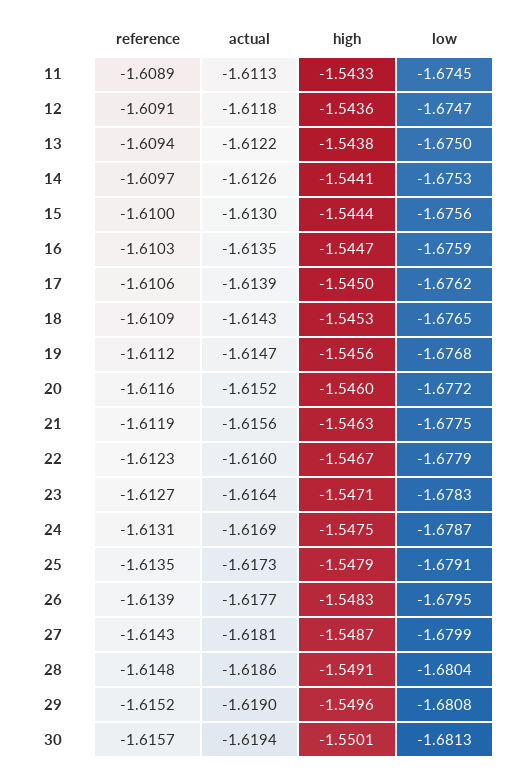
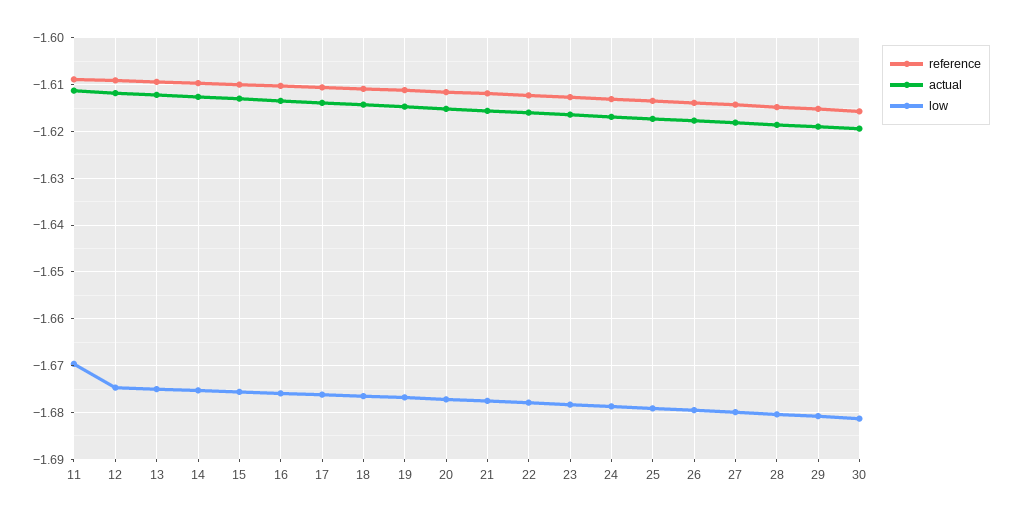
  {
    "reference": {
      "11": -1.6089,
      "12": -1.6091,
      "13": -1.6094,
      "14": -1.6097,
      "15": -1.61,
      "16": -1.6103,
      "17": -1.6106,
      "18": -1.6109,
      "19": -1.6112,
      "20": -1.6116,
      "21": -1.6119,
      "22": -1.6123,
      "23": -1.6127,
      "24": -1.6131,
      "25": -1.6135,
      "26": -1.6139,
      "27": -1.6143,
      "28": -1.6148,
      "29": -1.6152,
      "30": -1.6157
    },
    "actual": {
      "11": -1.6113,
      "12": -1.6118,
      "13": -1.6122,
      "14": -1.6126,
      "15": -1.613,
      "16": -1.6135,
      "17": -1.6139,
      "18": -1.6143,
      "19": -1.6147,
      "20": -1.6152,
      "21": -1.6156,
      "22": -1.616,
      "23": -1.6164,
      "24": -1.6169,
      "25": -1.6173,
      "26": -1.6177,
      "27": -1.6181,
      "28": -1.6186,
      "29": -1.619,
      "30": -1.6194
    },
-   "high": {
-     "11": -1.5433,
-     "12": -1.5436,
-     "13": -1.5438,
-     "14": -1.5441,
-     "15": -1.5444,
-     "16": -1.5447,
-     "17": -1.545,
-     "18": -1.5453,
-     "19": -1.5456,
-     "20": -1.546,
-     "21": -1.5463,
-     "22": -1.5467,
-     "23": -1.5471,
-     "24": -1.5475,
-     "25": -1.5479,
-     "26": -1.5483,
-     "27": -1.5487,
-     "28": -1.5491,
-     "29": -1.5496,
-     "30": -1.5501
-   },
    "low": {
-     "11": -1.6745,
+     "11": -1.67,
      "12": -1.6747,
      "13": -1.675,
      "14": -1.6753,
      "15": -1.6756,
      "16": -1.6759,
      "17": -1.6762,
      "18": -1.6765,
      "19": -1.6768,
      "20": -1.6772,
      "21": -1.6775,
      "22": -1.6779,
      "23": -1.6783,
      "24": -1.6787,
      "25": -1.6791,
      "26": -1.6795,
      "27": -1.6799,
      "28": -1.6804,
      "29": -1.6808,
      "30": -1.6813
    }
  }

